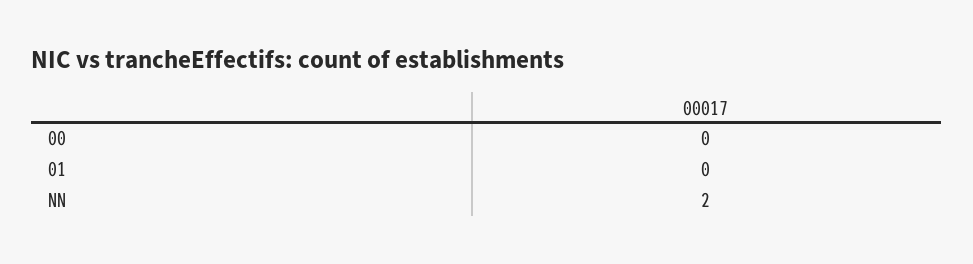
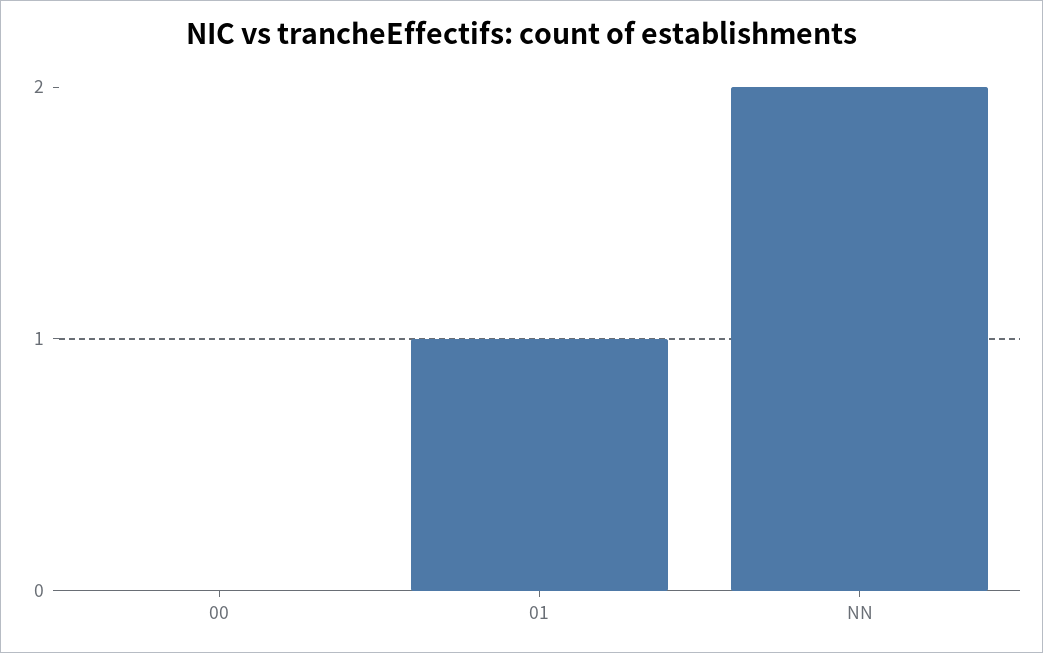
  {
    "00": 0,
-   "01": 0,
+   "01": 1,
    "NN": 2
  }

